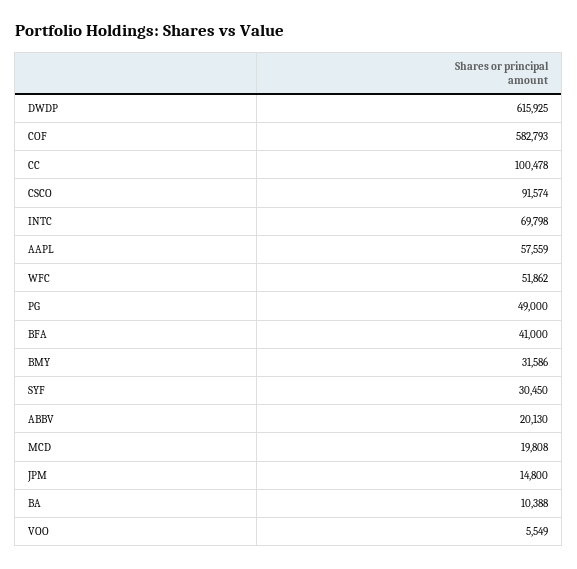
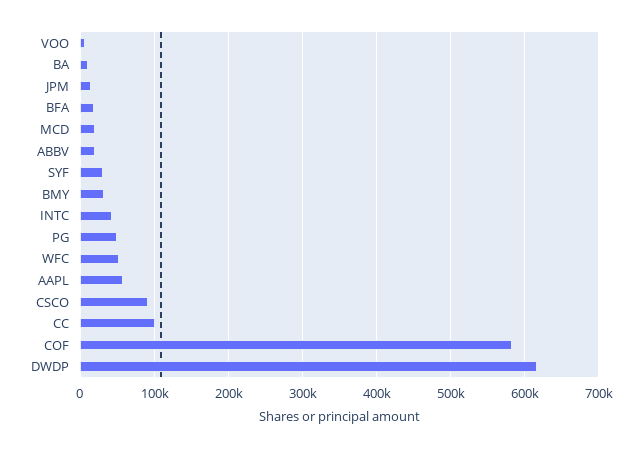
  {
    "DWDP": 615925,
    "COF": 582793,
    "CC": 100478,
    "CSCO": 91574,
-   "INTC": 69798,
+   "INTC": 40000,
    "AAPL": 57559,
    "WFC": 51862,
    "PG": 49000,
-   "BFA": 41000,
+   "BFA": 20000,
    "BMY": 31586,
    "SYF": 30450,
    "ABBV": 20130,
    "MCD": 19808,
    "JPM": 14800,
    "BA": 10388,
    "VOO": 5549
  }

